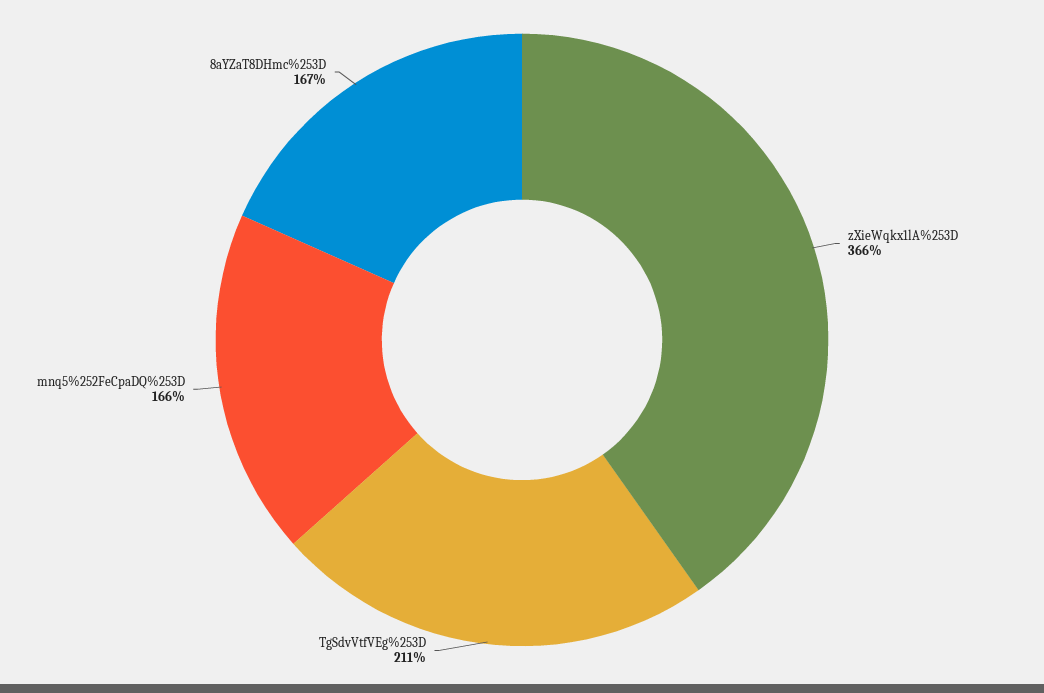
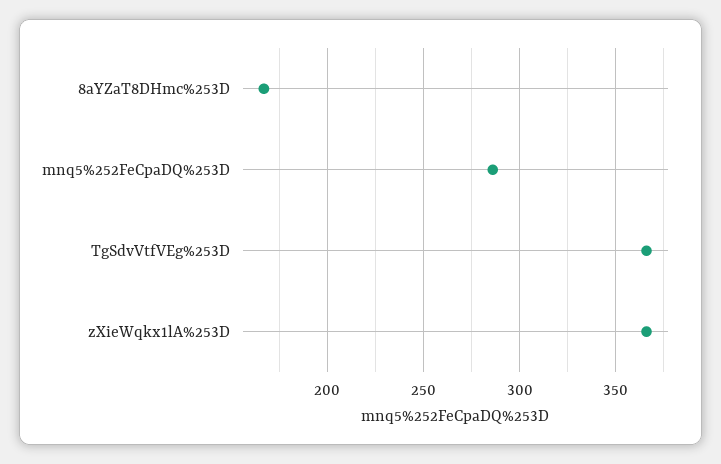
  {
    "zXieWqkx1lA%253D": 366,
-   "TgSdvVtfVEg%253D": 211,
+   "TgSdvVtfVEg%253D": 365,
-   "mnq5%252FeCpaDQ%253D": 166,
+   "mnq5%252FeCpaDQ%253D": 285,
    "8aYZaT8DHmc%253D": 167
  }

